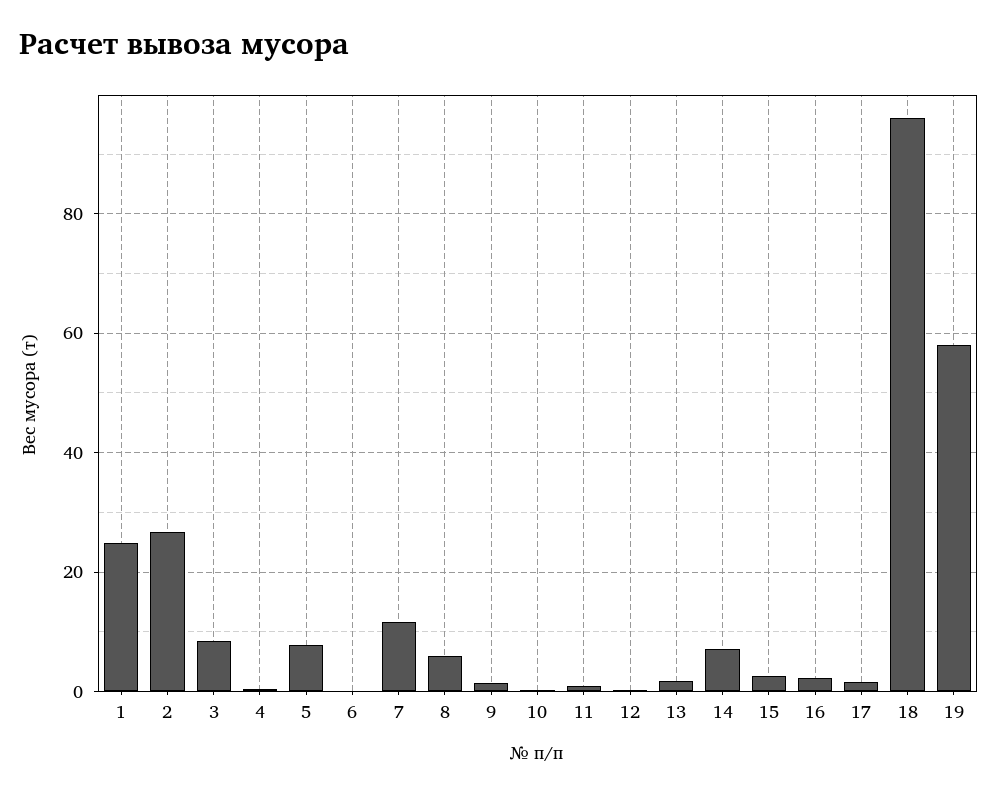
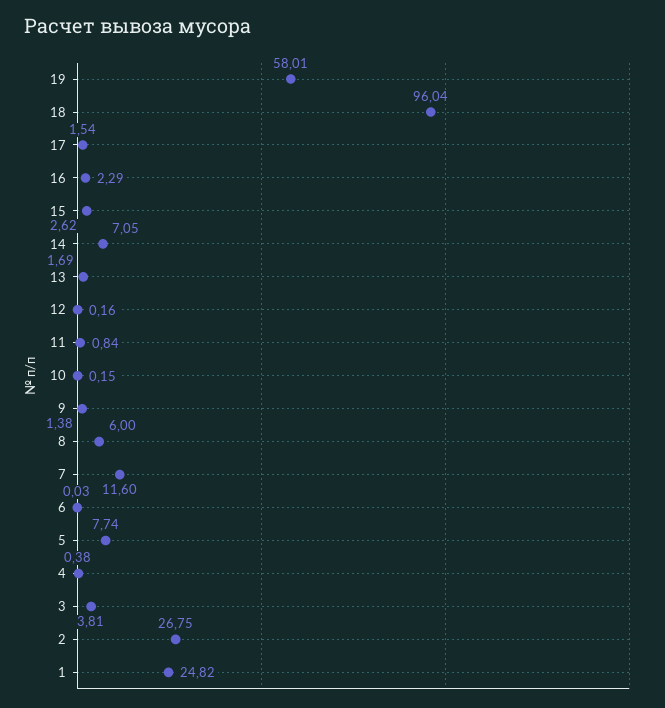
  {
    "1": 24.82,
    "2": 26.75,
-   "3": 8,
+   "3": 3.81,
    "4": 0.38,
    "5": 7.74,
    "6": 0.03,
    "7": 11.6,
    "8": 6,
    "9": 1.38,
    "10": 0.15,
    "11": 0.84,
    "12": 0.16,
    "13": 1.69,
    "14": 7.05,
    "15": 2.62,
    "16": 2.29,
    "17": 1.54,
    "18": 96.04,
    "19": 58.01
  }

